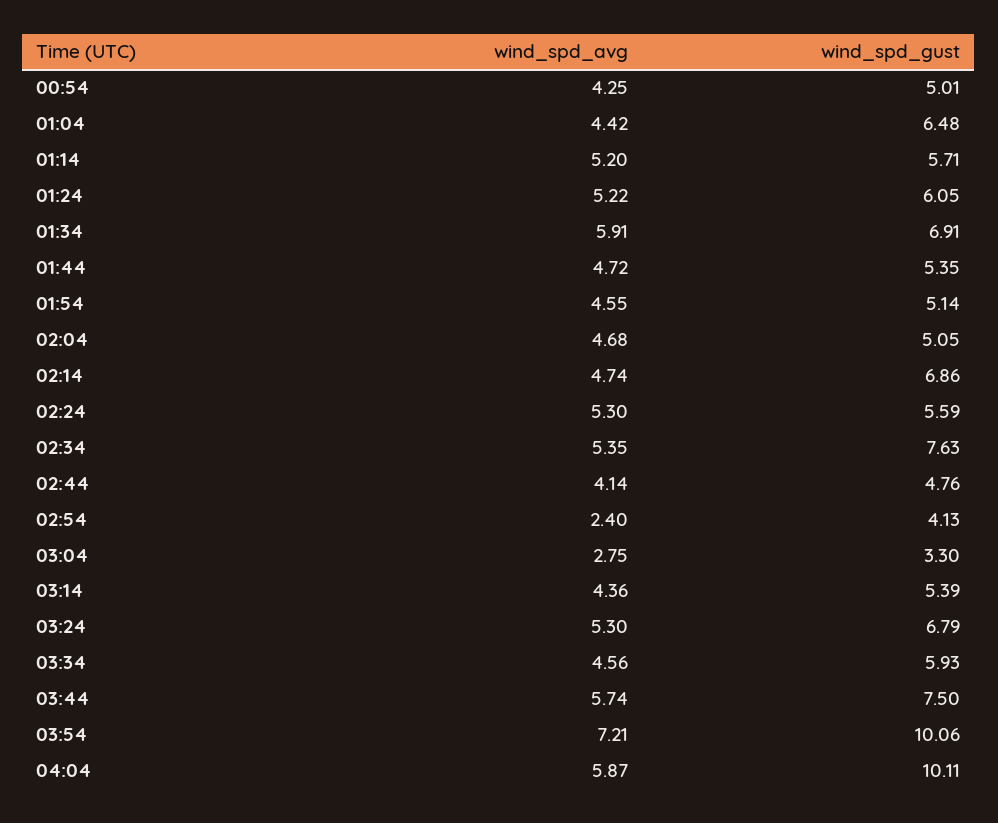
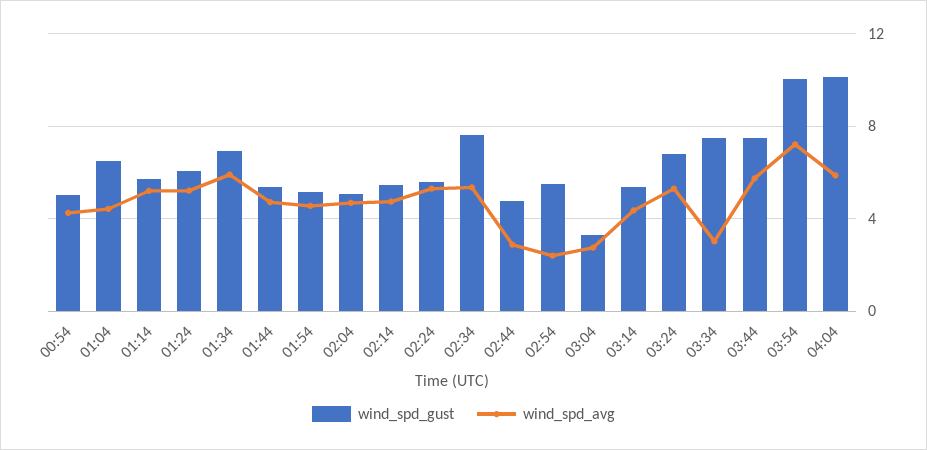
  {
    "wind_spd_avg": {
      "00:54": 4.25,
      "01:04": 4.42,
      "01:14": 5.2,
      "01:24": 5.22,
      "01:34": 5.91,
      "01:44": 4.72,
      "01:54": 4.55,
      "02:04": 4.68,
      "02:14": 4.74,
      "02:24": 5.3,
      "02:34": 5.35,
-     "02:44": 4.14,
+     "02:44": 3,
      "02:54": 2.4,
      "03:04": 2.75,
      "03:14": 4.36,
      "03:24": 5.3,
-     "03:34": 4.56,
+     "03:34": 3,
      "03:44": 5.74,
      "03:54": 7.21,
      "04:04": 5.87
    },
    "wind_spd_gust": {
      "00:54": 5.01,
      "01:04": 6.48,
      "01:14": 5.71,
      "01:24": 6.05,
      "01:34": 6.91,
      "01:44": 5.35,
      "01:54": 5.14,
      "02:04": 5.05,
-     "02:14": 6.86,
+     "02:14": 5.5,
      "02:24": 5.59,
      "02:34": 7.63,
      "02:44": 4.76,
-     "02:54": 4.13,
+     "02:54": 5.5,
      "03:04": 3.3,
      "03:14": 5.39,
      "03:24": 6.79,
-     "03:34": 5.93,
+     "03:34": 7.5,
      "03:44": 7.5,
      "03:54": 10.06,
      "04:04": 10.11
    }
  }

